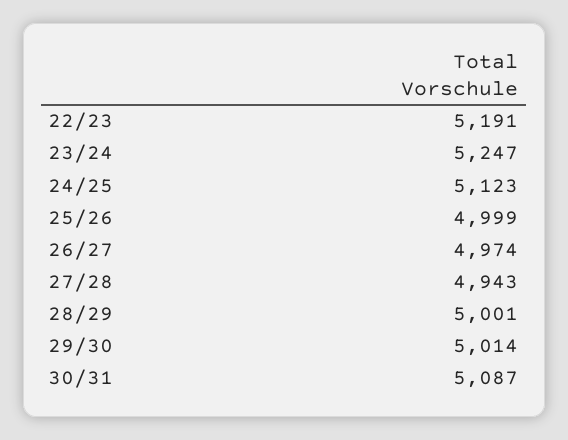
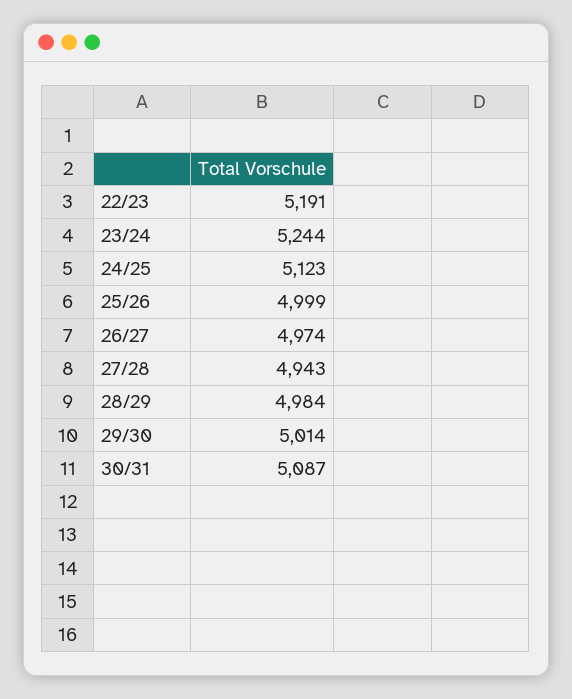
  {
    "22/23": 5191,
-   "23/24": 5247,
+   "23/24": 5244,
    "24/25": 5123,
    "25/26": 4999,
    "26/27": 4974,
    "27/28": 4943,
-   "28/29": 5001,
+   "28/29": 4984,
    "29/30": 5014,
    "30/31": 5087
  }

